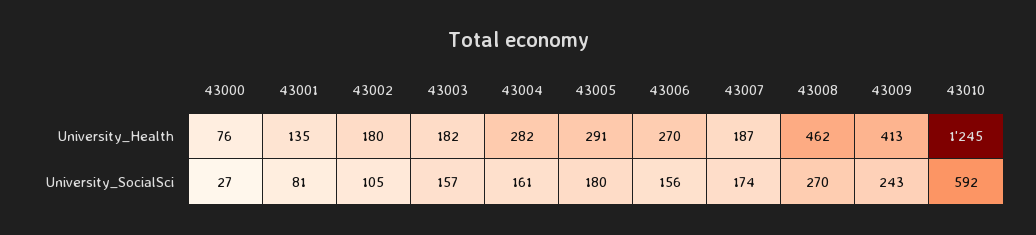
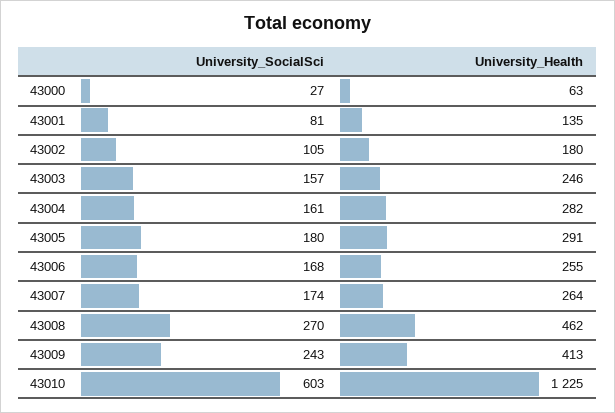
  {
    "43000": {
-     "University_Health": 76,
+     "University_Health": 63,
      "University_SocialSci": 27
    },
    "43001": {
      "University_Health": 135,
      "University_SocialSci": 81
    },
    "43002": {
      "University_Health": 180,
      "University_SocialSci": 105
    },
    "43003": {
-     "University_Health": 182,
+     "University_Health": 246,
      "University_SocialSci": 157
    },
    "43004": {
      "University_Health": 282,
      "University_SocialSci": 161
    },
    "43005": {
      "University_Health": 291,
      "University_SocialSci": 180
    },
    "43006": {
-     "University_Health": 270,
+     "University_Health": 255,
-     "University_SocialSci": 156
+     "University_SocialSci": 168
    },
    "43007": {
-     "University_Health": 187,
+     "University_Health": 264,
      "University_SocialSci": 174
    },
    "43008": {
      "University_Health": 462,
      "University_SocialSci": 270
    },
    "43009": {
      "University_Health": 413,
      "University_SocialSci": 243
    },
    "43010": {
-     "University_Health": 1245,
+     "University_Health": 1225,
-     "University_SocialSci": 592
+     "University_SocialSci": 603
    }
  }

